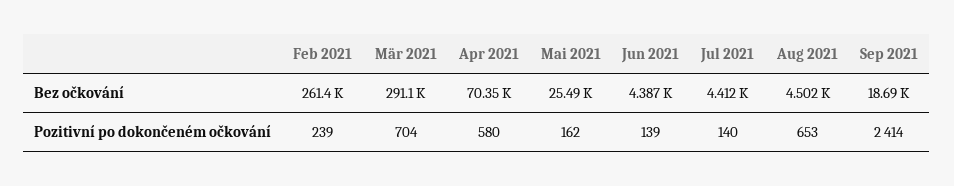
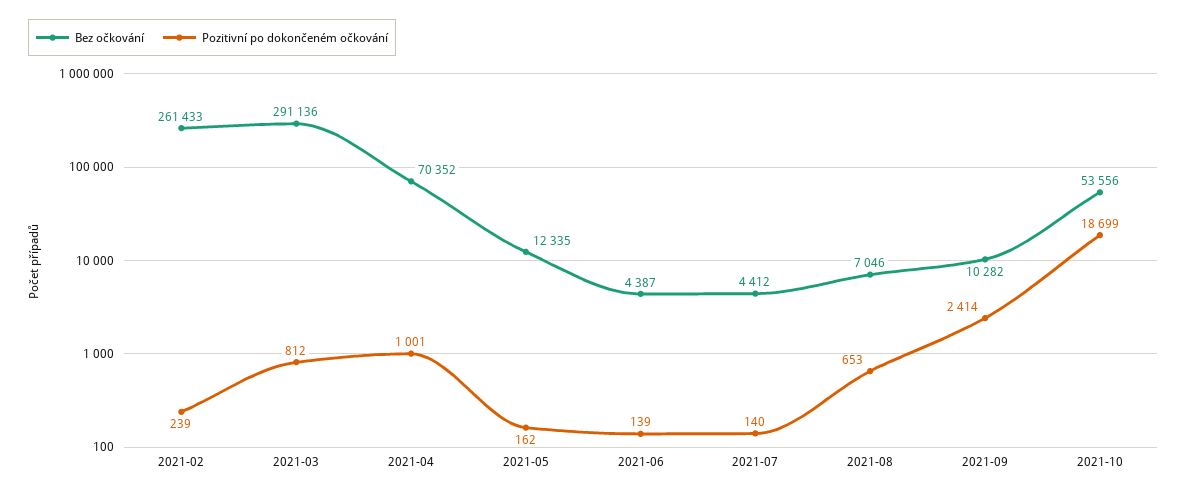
  {
    "Bez očkování": {
      "Feb 2021": 261433,
      "Mär 2021": 291136,
      "Apr 2021": 70352,
-     "Mai 2021": 25490,
+     "Mai 2021": 12335,
      "Jun 2021": 4387,
      "Jul 2021": 4412,
-     "Aug 2021": 4502,
+     "Aug 2021": 7046,
-     "Sep 2021": 18690
+     "Sep 2021": 10282,
+     "2021-10": 53556
    },
    "Pozitivní po dokončeném očkování": {
      "Feb 2021": 239,
-     "Mär 2021": 704,
+     "Mär 2021": 812,
-     "Apr 2021": 580,
+     "Apr 2021": 1001,
      "Mai 2021": 162,
      "Jun 2021": 139,
      "Jul 2021": 140,
      "Aug 2021": 653,
-     "Sep 2021": 2414
+     "Sep 2021": 2414,
+     "2021-10": 18699
    }
  }

